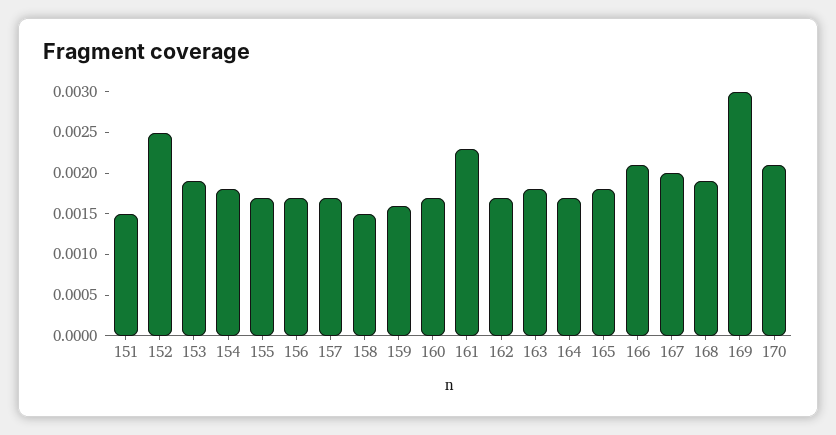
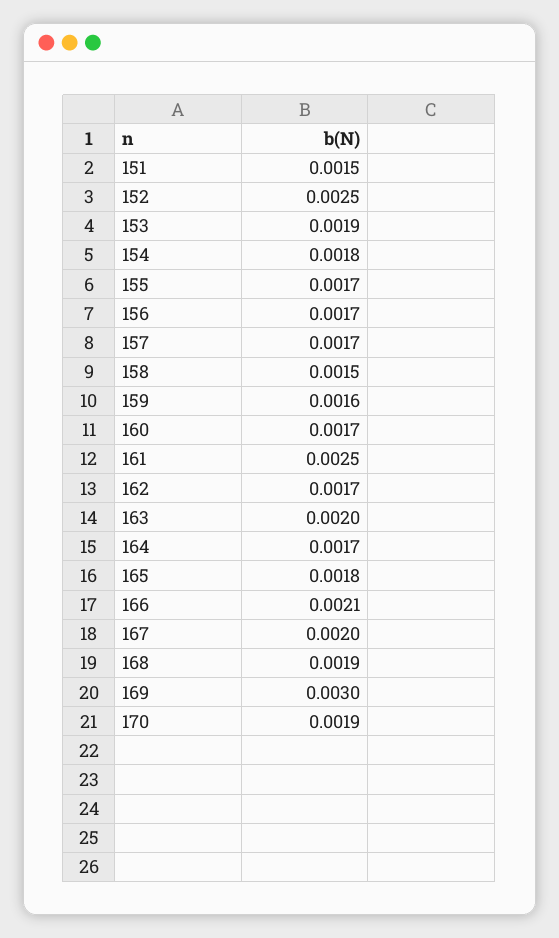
  {
    "151": 0.0015,
    "152": 0.0025,
    "153": 0.0019,
    "154": 0.0018,
    "155": 0.0017,
    "156": 0.0017,
    "157": 0.0017,
    "158": 0.0015,
    "159": 0.0016,
    "160": 0.0017,
-   "161": 0.0023,
+   "161": 0.0025,
    "162": 0.0017,
-   "163": 0.0018,
+   "163": 0.002,
    "164": 0.0017,
    "165": 0.0018,
    "166": 0.0021,
    "167": 0.002,
    "168": 0.0019,
    "169": 0.003,
-   "170": 0.0021
+   "170": 0.0019
  }

